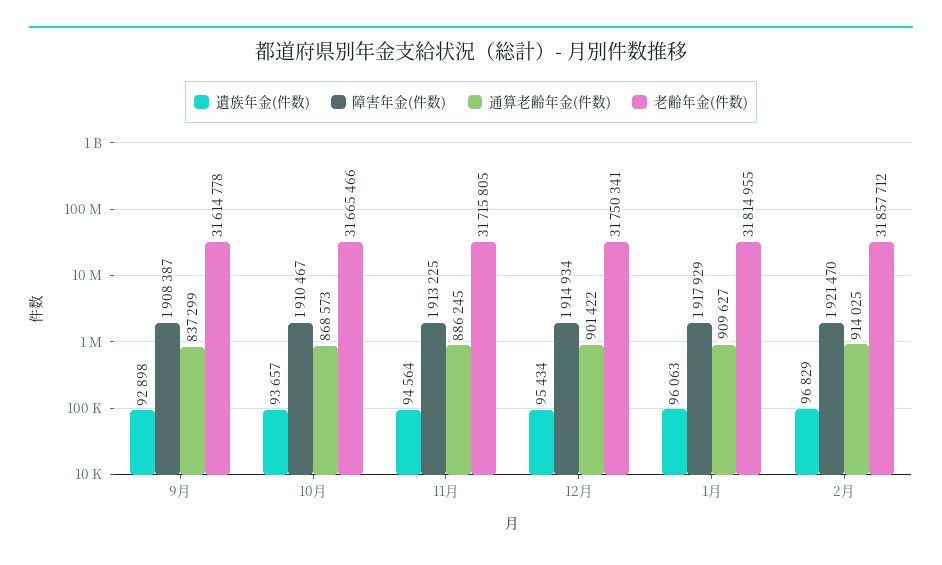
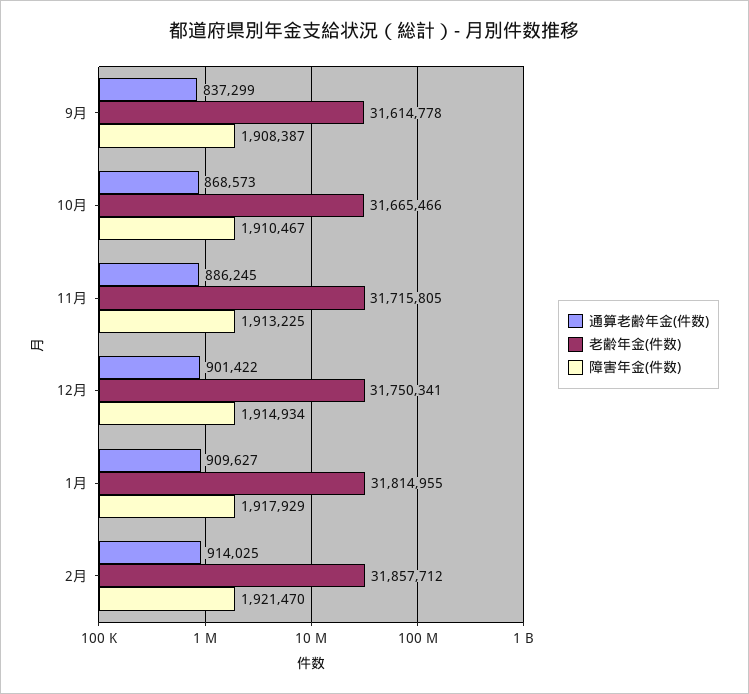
  {
-   "遺族年金(件数)": {
-     "9月": 92898,
-     "10月": 93657,
-     "11月": 94564,
-     "12月": 95434,
-     "1月": 96063,
-     "2月": 96829
-   },
    "障害年金(件数)": {
      "9月": 1908387,
      "10月": 1910467,
      "11月": 1913225,
      "12月": 1914934,
      "1月": 1917929,
      "2月": 1921470
    },
    "通算老齢年金(件数)": {
      "9月": 837299,
      "10月": 868573,
      "11月": 886245,
      "12月": 901422,
      "1月": 909627,
      "2月": 914025
    },
    "老齢年金(件数)": {
      "9月": 31614778,
      "10月": 31665466,
      "11月": 31715805,
      "12月": 31750341,
      "1月": 31814955,
      "2月": 31857712
    }
  }

